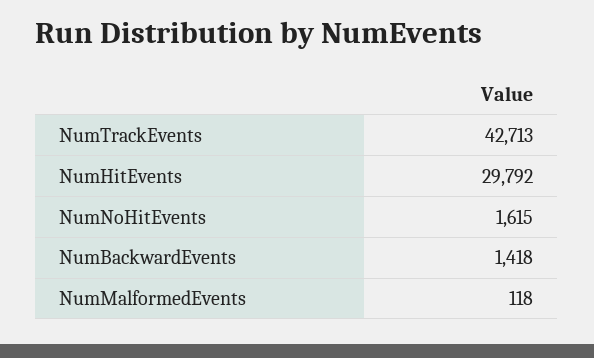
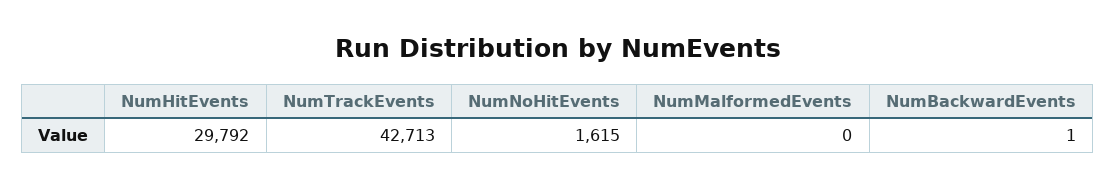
  {
    "NumTrackEvents": 42713,
    "NumHitEvents": 29792,
    "NumNoHitEvents": 1615,
-   "NumBackwardEvents": 1418,
+   "NumBackwardEvents": 1,
-   "NumMalformedEvents": 118
+   "NumMalformedEvents": 0
  }

